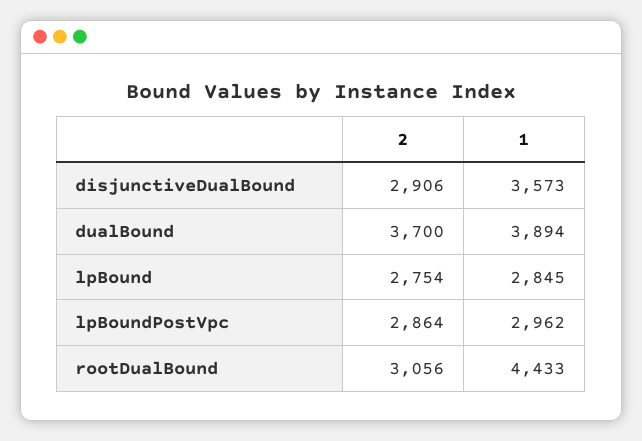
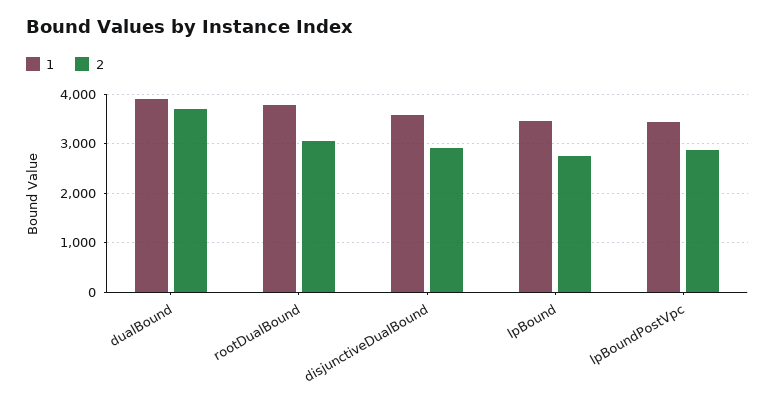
  {
    "2": {
      "disjunctiveDualBound": 2906,
      "dualBound": 3700,
      "lpBound": 2754,
      "lpBoundPostVpc": 2864,
      "rootDualBound": 3056
    },
    "1": {
      "disjunctiveDualBound": 3573,
      "dualBound": 3894,
-     "lpBound": 2845,
+     "lpBound": 3400,
-     "lpBoundPostVpc": 2962,
+     "lpBoundPostVpc": 3400,
-     "rootDualBound": 4433
+     "rootDualBound": 3800
    }
  }

